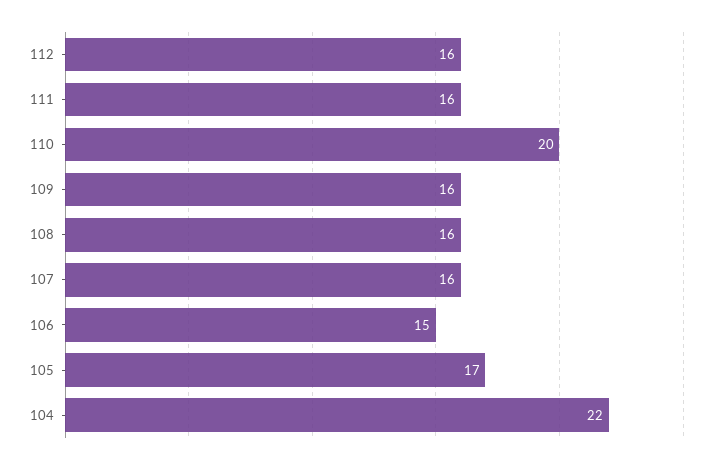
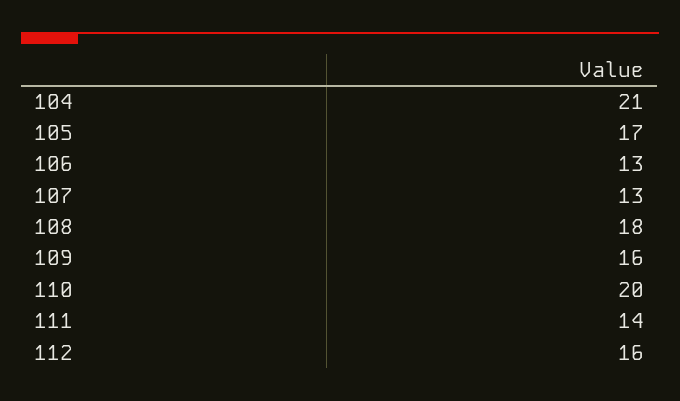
  {
    "112": 16,
-   "111": 16,
+   "111": 14,
    "110": 20,
    "109": 16,
-   "108": 16,
+   "108": 18,
-   "107": 16,
+   "107": 13,
-   "106": 15,
+   "106": 13,
    "105": 17,
-   "104": 22
+   "104": 21
  }

